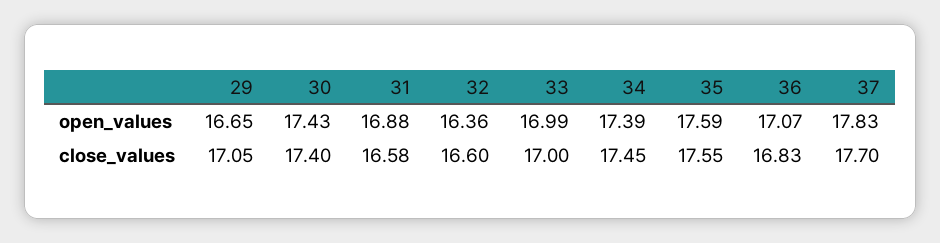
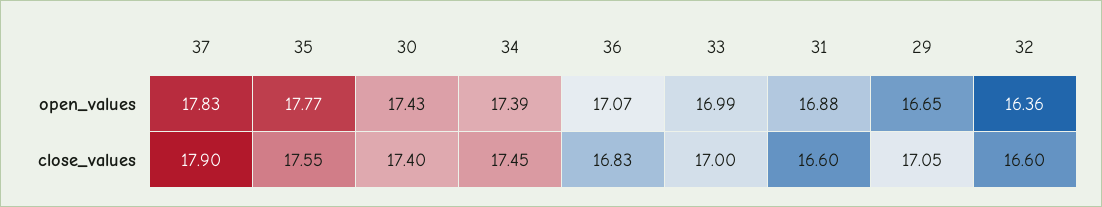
  {
    "29": {
      "open_values": 16.65,
      "close_values": 17.05
    },
    "30": {
      "open_values": 17.43,
      "close_values": 17.4
    },
    "31": {
      "open_values": 16.88,
-     "close_values": 16.58
+     "close_values": 16.6
    },
    "32": {
      "open_values": 16.36,
      "close_values": 16.6
    },
    "33": {
      "open_values": 16.99,
      "close_values": 17
    },
    "34": {
      "open_values": 17.39,
      "close_values": 17.45
    },
    "35": {
-     "open_values": 17.59,
+     "open_values": 17.77,
      "close_values": 17.55
    },
    "36": {
      "open_values": 17.07,
      "close_values": 16.83
    },
    "37": {
      "open_values": 17.83,
-     "close_values": 17.7
+     "close_values": 17.9
    }
  }

